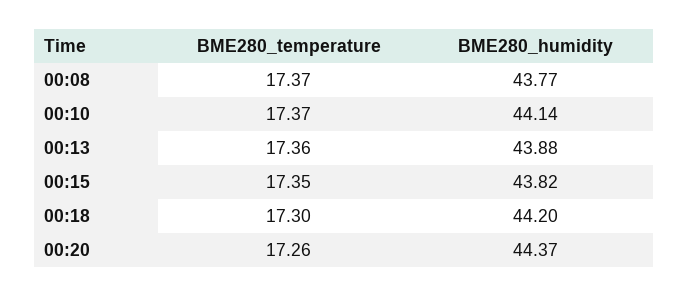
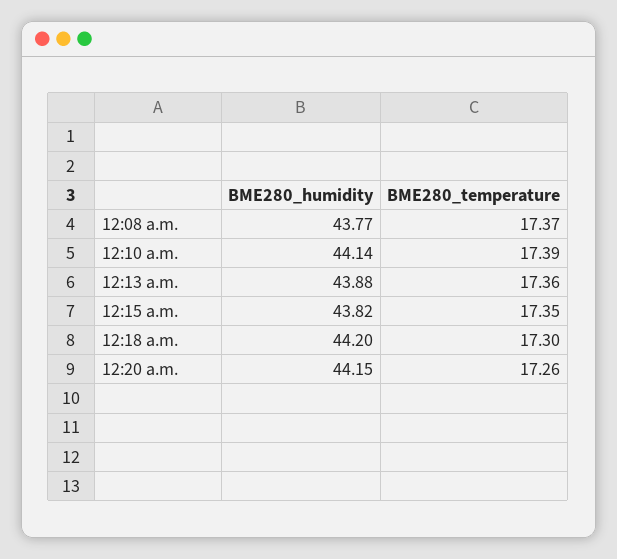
  {
    "BME280_temperature": {
      "00:08": 17.37,
-     "00:10": 17.37,
+     "00:10": 17.39,
      "00:13": 17.36,
      "00:15": 17.35,
      "00:18": 17.3,
      "00:20": 17.26
    },
    "BME280_humidity": {
      "00:08": 43.77,
      "00:10": 44.14,
      "00:13": 43.88,
      "00:15": 43.82,
      "00:18": 44.2,
-     "00:20": 44.37
+     "00:20": 44.15
    }
  }

